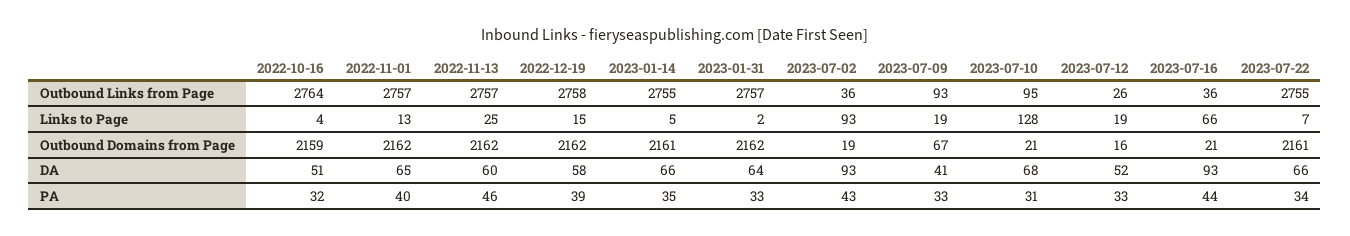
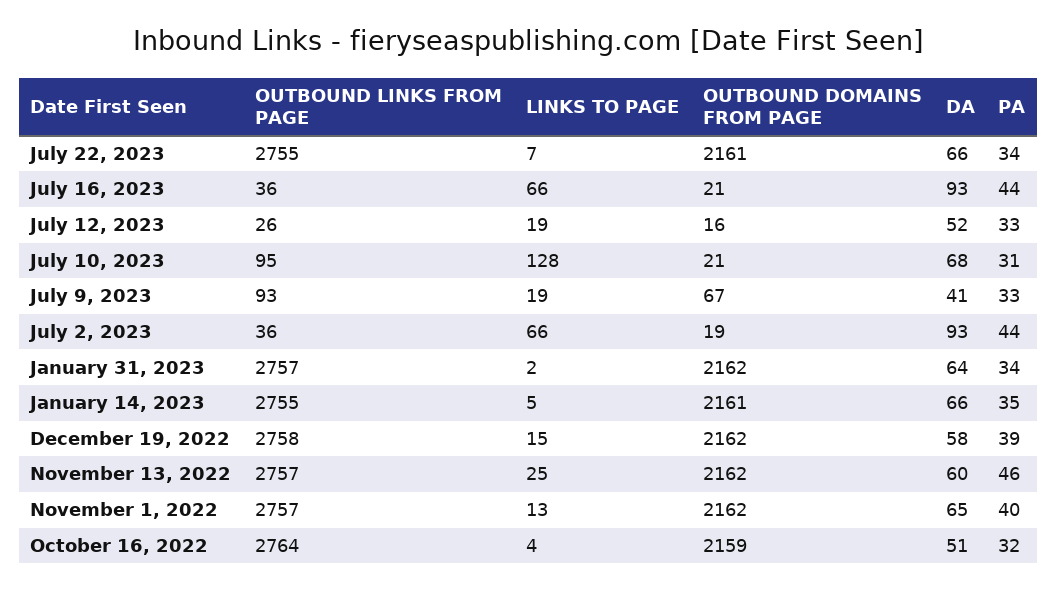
  {
    "2022-10-16": {
      "Outbound Links from Page": 2764,
      "Links to Page": 4,
      "Outbound Domains from Page": 2159,
      "DA": 51,
      "PA": 32
    },
    "2022-11-01": {
      "Outbound Links from Page": 2757,
      "Links to Page": 13,
      "Outbound Domains from Page": 2162,
      "DA": 65,
      "PA": 40
    },
    "2022-11-13": {
      "Outbound Links from Page": 2757,
      "Links to Page": 25,
      "Outbound Domains from Page": 2162,
      "DA": 60,
      "PA": 46
    },
    "2022-12-19": {
      "Outbound Links from Page": 2758,
      "Links to Page": 15,
      "Outbound Domains from Page": 2162,
      "DA": 58,
      "PA": 39
    },
    "2023-01-14": {
      "Outbound Links from Page": 2755,
      "Links to Page": 5,
      "Outbound Domains from Page": 2161,
      "DA": 66,
      "PA": 35
    },
    "2023-01-31": {
      "Outbound Links from Page": 2757,
      "Links to Page": 2,
      "Outbound Domains from Page": 2162,
      "DA": 64,
-     "PA": 33
+     "PA": 34
    },
    "2023-07-02": {
      "Outbound Links from Page": 36,
-     "Links to Page": 93,
+     "Links to Page": 66,
      "Outbound Domains from Page": 19,
      "DA": 93,
-     "PA": 43
+     "PA": 44
    },
    "2023-07-09": {
      "Outbound Links from Page": 93,
      "Links to Page": 19,
      "Outbound Domains from Page": 67,
      "DA": 41,
      "PA": 33
    },
    "2023-07-10": {
      "Outbound Links from Page": 95,
      "Links to Page": 128,
      "Outbound Domains from Page": 21,
      "DA": 68,
      "PA": 31
    },
    "2023-07-12": {
      "Outbound Links from Page": 26,
      "Links to Page": 19,
      "Outbound Domains from Page": 16,
      "DA": 52,
      "PA": 33
    },
    "2023-07-16": {
      "Outbound Links from Page": 36,
      "Links to Page": 66,
      "Outbound Domains from Page": 21,
      "DA": 93,
      "PA": 44
    },
    "2023-07-22": {
      "Outbound Links from Page": 2755,
      "Links to Page": 7,
      "Outbound Domains from Page": 2161,
      "DA": 66,
      "PA": 34
    }
  }

